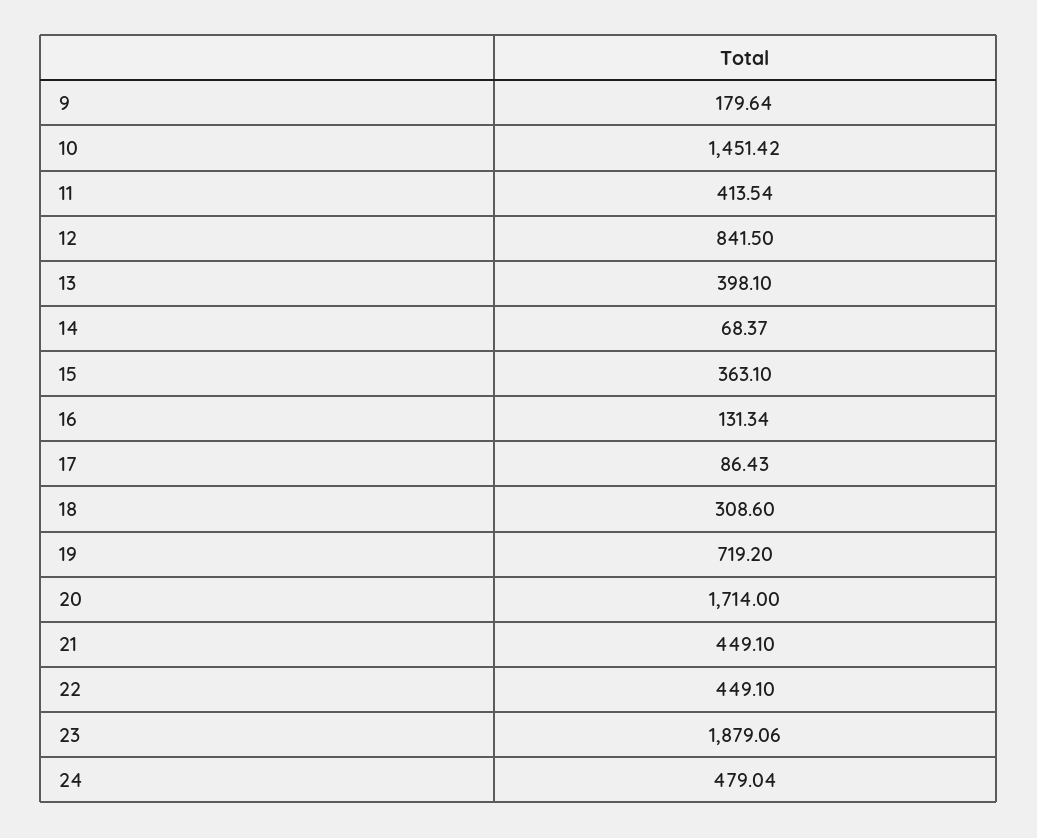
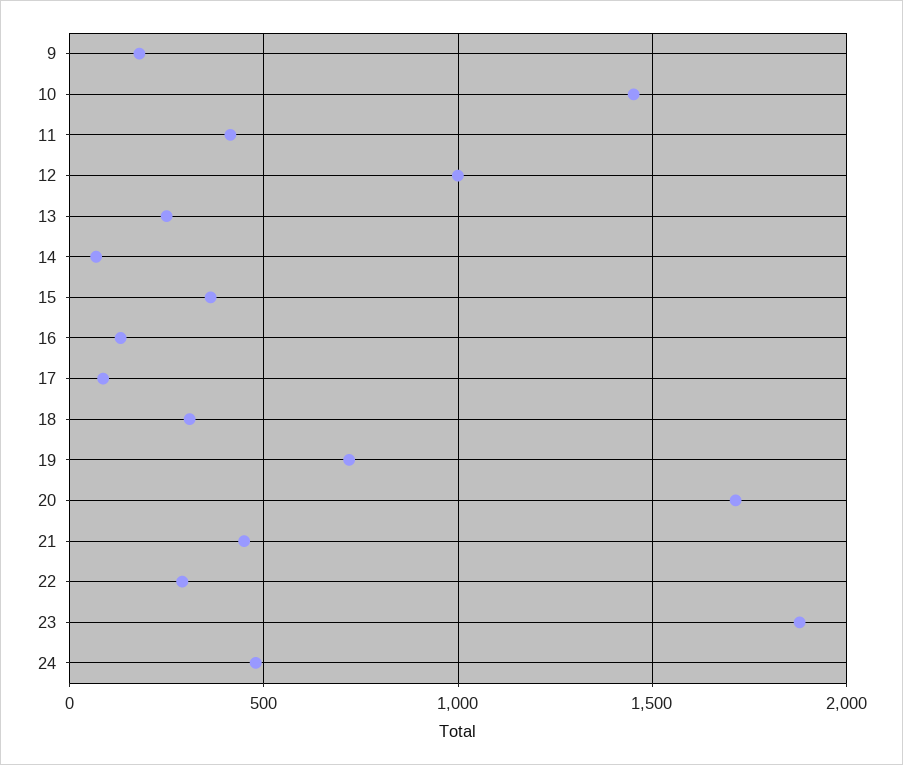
  {
    "9": 179.64,
    "10": 1451.42,
    "11": 413.54,
-   "12": 841.5,
+   "12": 1000,
-   "13": 398.1,
+   "13": 250,
    "14": 68.37,
    "15": 363.1,
    "16": 131.34,
    "17": 86.43,
    "18": 308.6,
    "19": 719.2,
    "20": 1714,
    "21": 449.1,
-   "22": 449.1,
+   "22": 300,
    "23": 1879.06,
    "24": 479.04
  }

